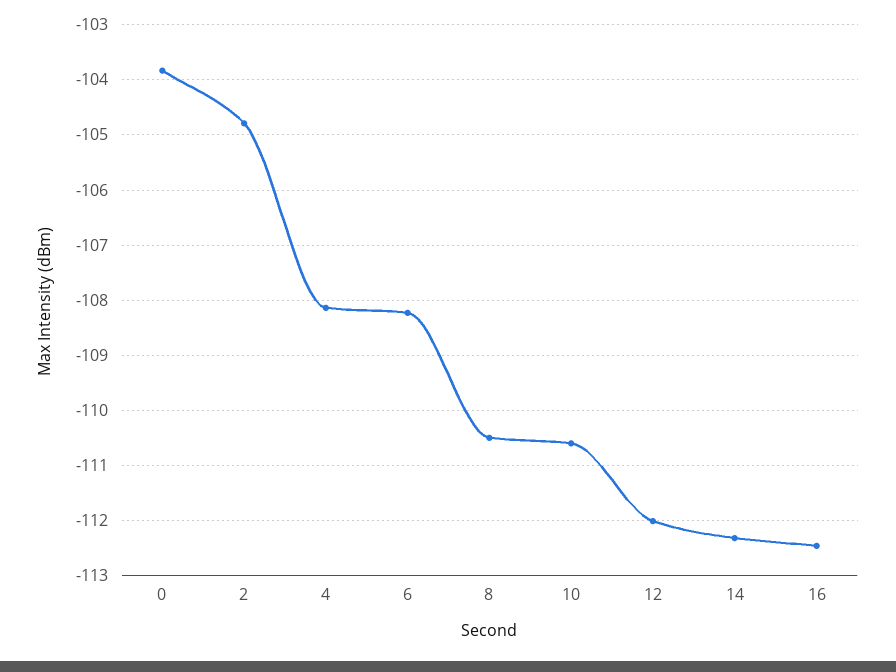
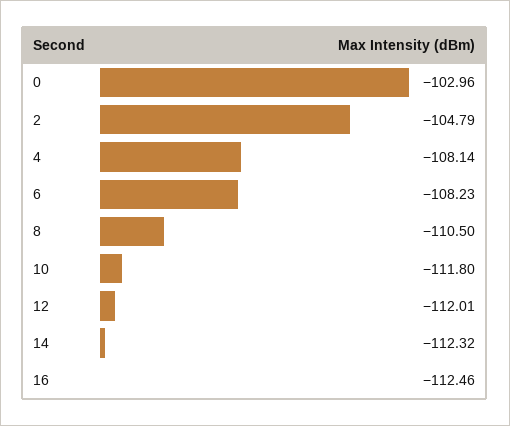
  {
-   "0": -103.8,
+   "0": -102.96,
    "2": -104.79,
    "4": -108.14,
    "6": -108.23,
    "8": -110.5,
-   "10": -110.6,
+   "10": -111.8,
    "12": -112.01,
    "14": -112.32,
    "16": -112.46
  }

